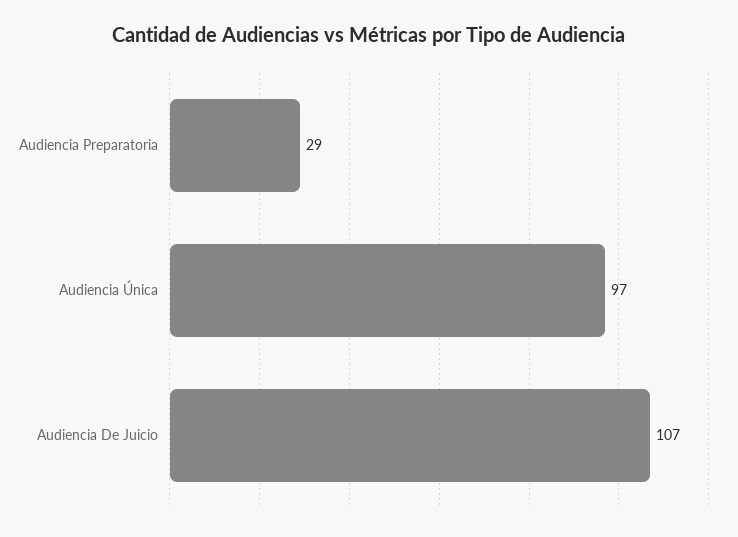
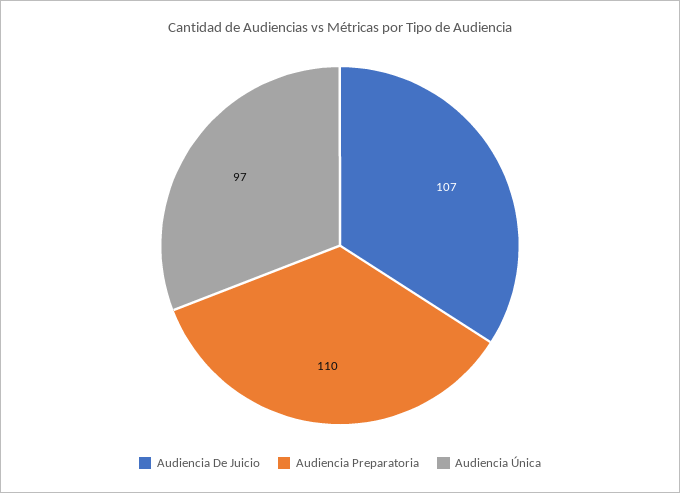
  {
-   "Audiencia Preparatoria": 29,
+   "Audiencia Preparatoria": 110,
    "Audiencia Única": 97,
    "Audiencia De Juicio": 107
  }

